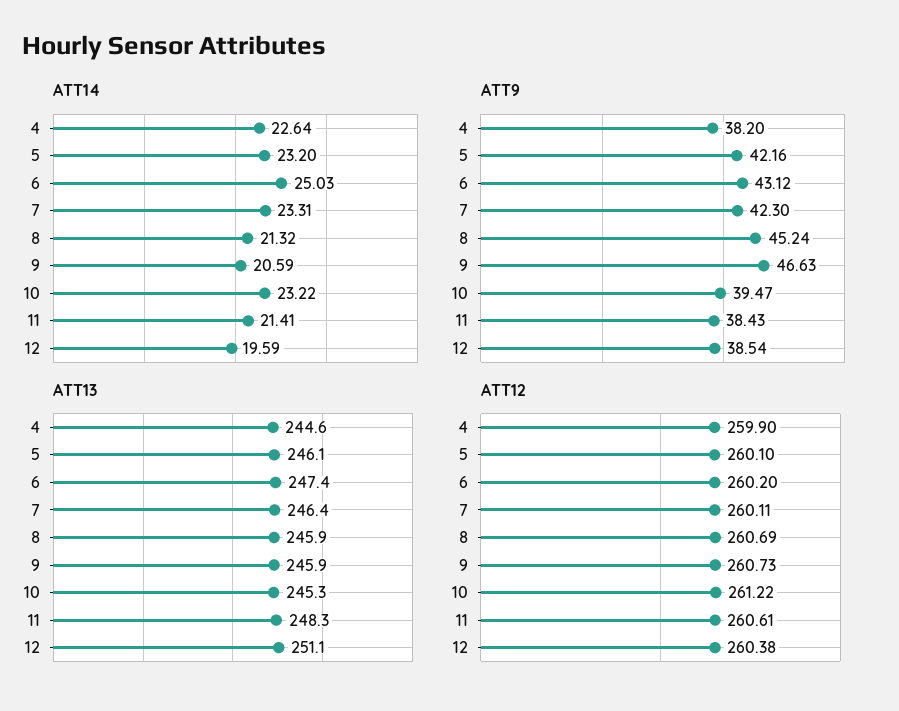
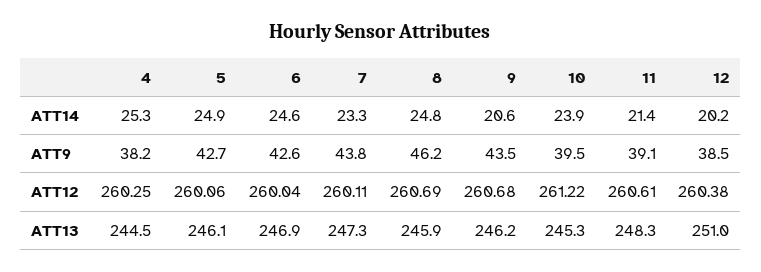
  {
    "ATT14": {
-     "4": 22.64,
+     "4": 25.3,
-     "5": 23.2,
+     "5": 24.9,
-     "6": 25.03,
+     "6": 24.6,
      "7": 23.31,
-     "8": 21.32,
+     "8": 24.8,
      "9": 20.59,
-     "10": 23.22,
+     "10": 23.9,
      "11": 21.41,
-     "12": 19.59
+     "12": 20.2
    },
    "ATT9": {
      "4": 38.2,
-     "5": 42.16,
+     "5": 42.7,
-     "6": 43.12,
+     "6": 42.6,
-     "7": 42.3,
+     "7": 43.8,
-     "8": 45.24,
+     "8": 46.2,
-     "9": 46.63,
+     "9": 43.5,
      "10": 39.47,
-     "11": 38.43,
+     "11": 39.1,
      "12": 38.54
    },
    "ATT13": {
-     "4": 244.6,
+     "4": 244.5,
      "5": 246.1,
-     "6": 247.4,
+     "6": 246.9,
-     "7": 246.4,
+     "7": 247.3,
      "8": 245.9,
-     "9": 245.9,
+     "9": 246.2,
      "10": 245.3,
      "11": 248.3,
-     "12": 251.1
+     "12": 251
    },
    "ATT12": {
-     "4": 259.9,
+     "4": 260.25,
-     "5": 260.1,
+     "5": 260.06,
-     "6": 260.2,
+     "6": 260.04,
      "7": 260.11,
      "8": 260.69,
-     "9": 260.73,
+     "9": 260.68,
      "10": 261.22,
      "11": 260.61,
      "12": 260.38
    }
  }

